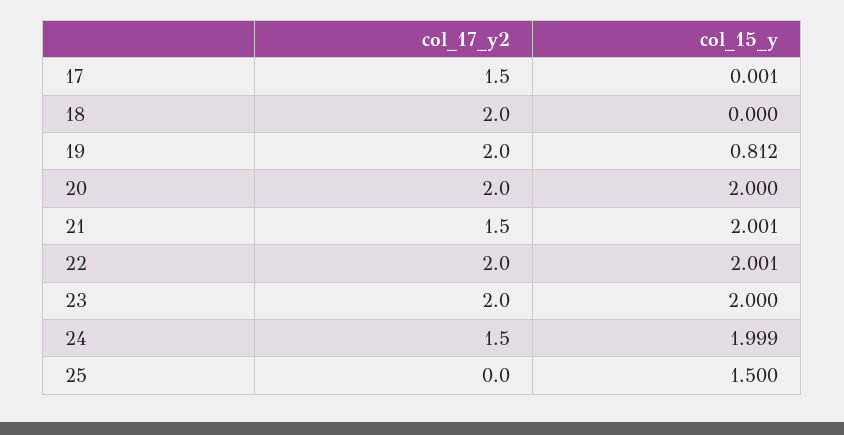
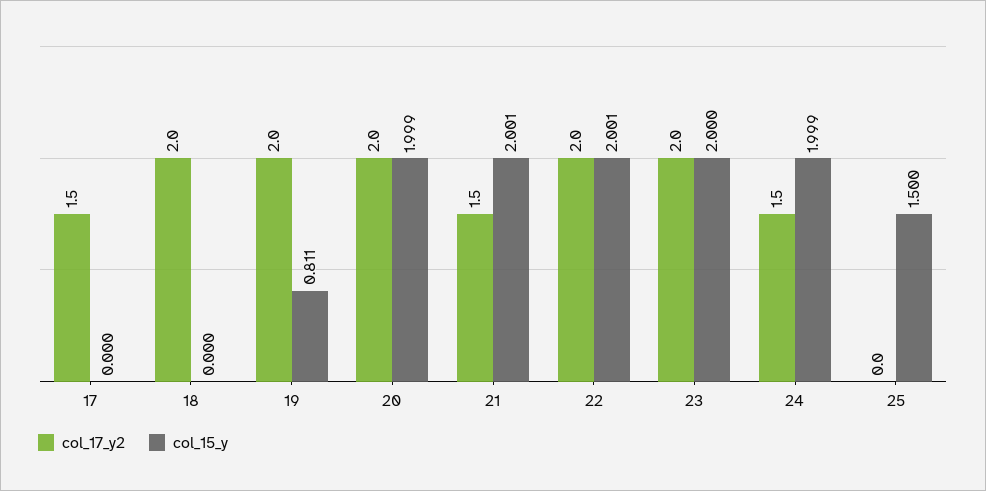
  {
    "col_17_y2": {
      "17": 1.5,
      "18": 2,
      "19": 2,
      "20": 2,
      "21": 1.5,
      "22": 2,
      "23": 2,
      "24": 1.5,
      "25": 0
    },
    "col_15_y": {
-     "17": 0.001,
+     "17": 0,
      "18": 0,
-     "19": 0.812,
+     "19": 0.811,
-     "20": 2,
+     "20": 1.999,
      "21": 2.001,
      "22": 2.001,
      "23": 2,
      "24": 1.999,
      "25": 1.5
    }
  }

